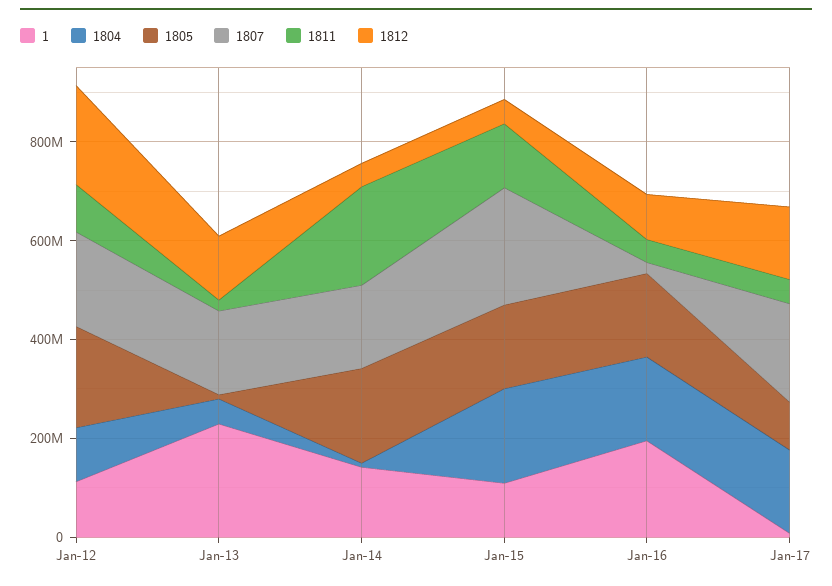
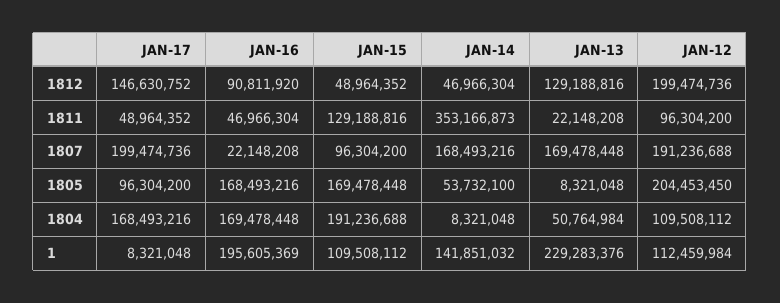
  {
    "1": {
      "Jan-12": 112459984,
      "Jan-13": 229283376,
      "Jan-14": 141851032,
      "Jan-15": 109508112,
      "Jan-16": 195605369,
      "Jan-17": 8321048
    },
    "1804": {
      "Jan-12": 109508112,
      "Jan-13": 50764984,
      "Jan-14": 8321048,
      "Jan-15": 191236688,
      "Jan-16": 169478448,
      "Jan-17": 168493216
    },
    "1805": {
      "Jan-12": 204453450,
      "Jan-13": 8321048,
-     "Jan-14": 200000000,
+     "Jan-14": 53732100,
      "Jan-15": 169478448,
      "Jan-16": 168493216,
      "Jan-17": 96304200
    },
    "1807": {
      "Jan-12": 191236688,
      "Jan-13": 169478448,
      "Jan-14": 168493216,
-     "Jan-15": 250000000,
+     "Jan-15": 96304200,
      "Jan-16": 22148208,
      "Jan-17": 199474736
    },
    "1811": {
      "Jan-12": 96304200,
      "Jan-13": 22148208,
-     "Jan-14": 200000000,
+     "Jan-14": 353166873,
      "Jan-15": 129188816,
      "Jan-16": 46966304,
      "Jan-17": 48964352
    },
    "1812": {
      "Jan-12": 199474736,
      "Jan-13": 129188816,
      "Jan-14": 46966304,
      "Jan-15": 48964352,
      "Jan-16": 90811920,
      "Jan-17": 146630752
    }
  }

